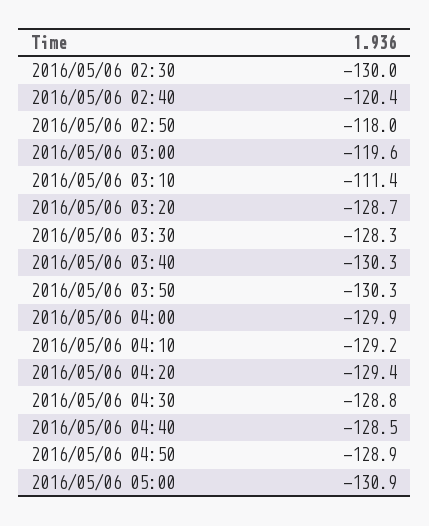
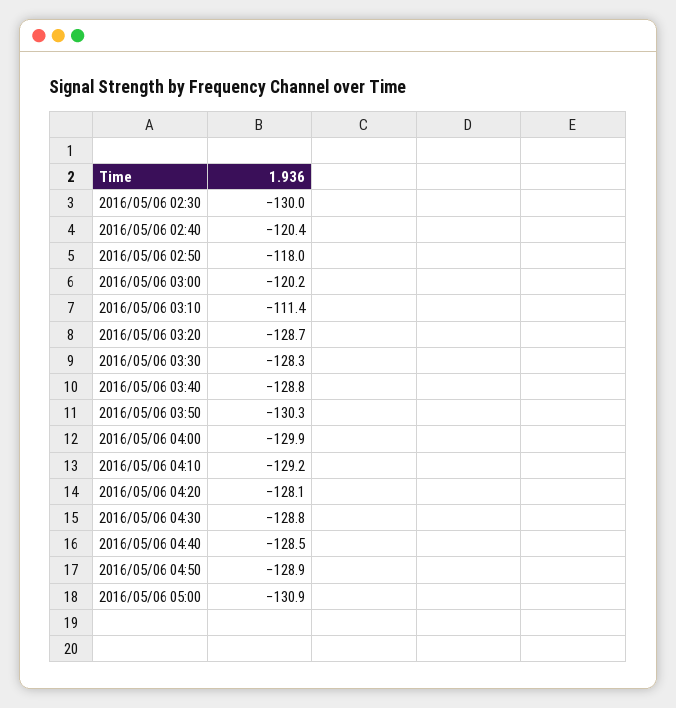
  {
    "2016/05/06 02:30": -130,
    "2016/05/06 02:40": -120.4,
    "2016/05/06 02:50": -118,
-   "2016/05/06 03:00": -119.6,
+   "2016/05/06 03:00": -120.2,
    "2016/05/06 03:10": -111.4,
    "2016/05/06 03:20": -128.7,
    "2016/05/06 03:30": -128.3,
-   "2016/05/06 03:40": -130.3,
+   "2016/05/06 03:40": -128.8,
    "2016/05/06 03:50": -130.3,
    "2016/05/06 04:00": -129.9,
    "2016/05/06 04:10": -129.2,
-   "2016/05/06 04:20": -129.4,
+   "2016/05/06 04:20": -128.1,
    "2016/05/06 04:30": -128.8,
    "2016/05/06 04:40": -128.5,
    "2016/05/06 04:50": -128.9,
    "2016/05/06 05:00": -130.9
  }

